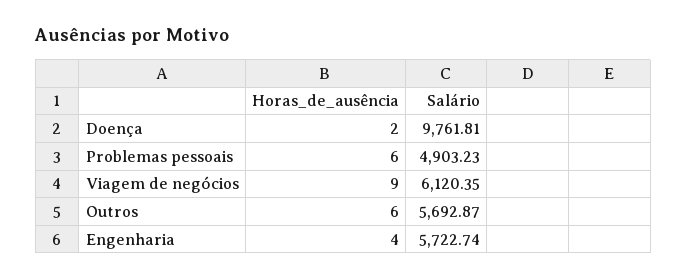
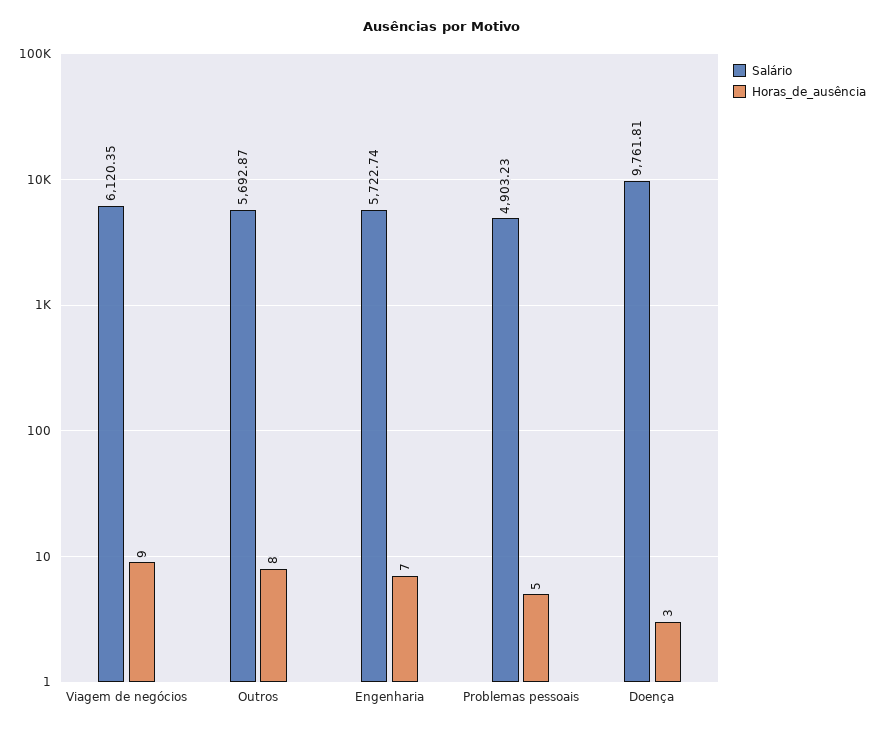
  {
    "Horas_de_ausência": {
-     "Doença": 2,
+     "Doença": 3,
-     "Problemas pessoais": 6,
+     "Problemas pessoais": 5,
      "Viagem de negócios": 9,
-     "Outros": 6,
+     "Outros": 8,
-     "Engenharia": 4
+     "Engenharia": 7
    },
    "Salário": {
      "Doença": 9761.81,
      "Problemas pessoais": 4903.23,
      "Viagem de negócios": 6120.35,
      "Outros": 5692.87,
      "Engenharia": 5722.74
    }
  }

